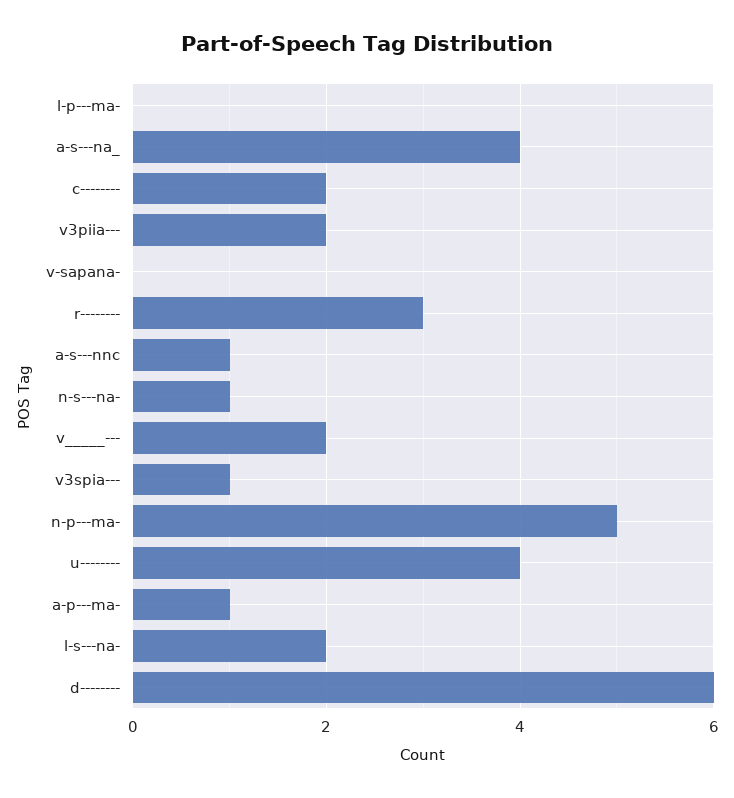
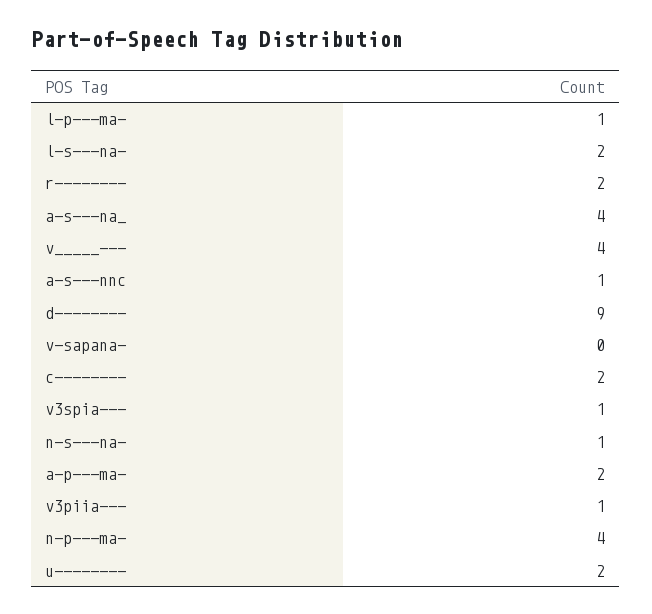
  {
-   "l-p---ma-": 0,
+   "l-p---ma-": 1,
    "a-s---na_": 4,
    "c--------": 2,
-   "v3piia---": 2,
+   "v3piia---": 1,
    "v-sapana-": 0,
-   "r--------": 3,
+   "r--------": 2,
    "a-s---nnc": 1,
    "n-s---na-": 1,
-   "v_____---": 2,
+   "v_____---": 4,
    "v3spia---": 1,
-   "n-p---ma-": 5,
+   "n-p---ma-": 4,
-   "u--------": 4,
+   "u--------": 2,
-   "a-p---ma-": 1,
+   "a-p---ma-": 2,
    "l-s---na-": 2,
-   "d--------": 6
+   "d--------": 9
  }

